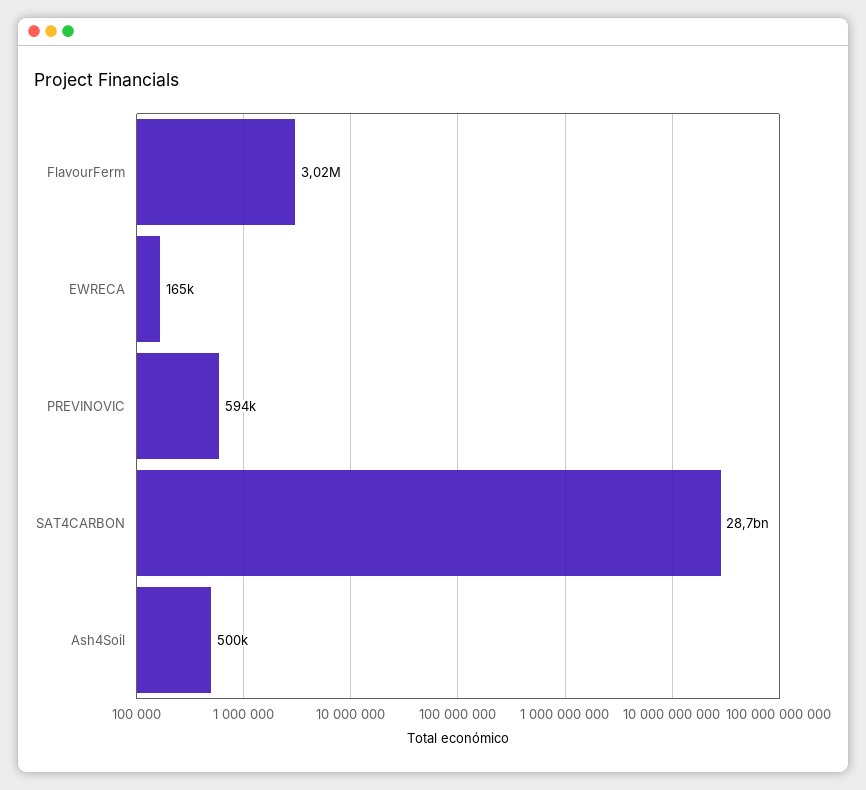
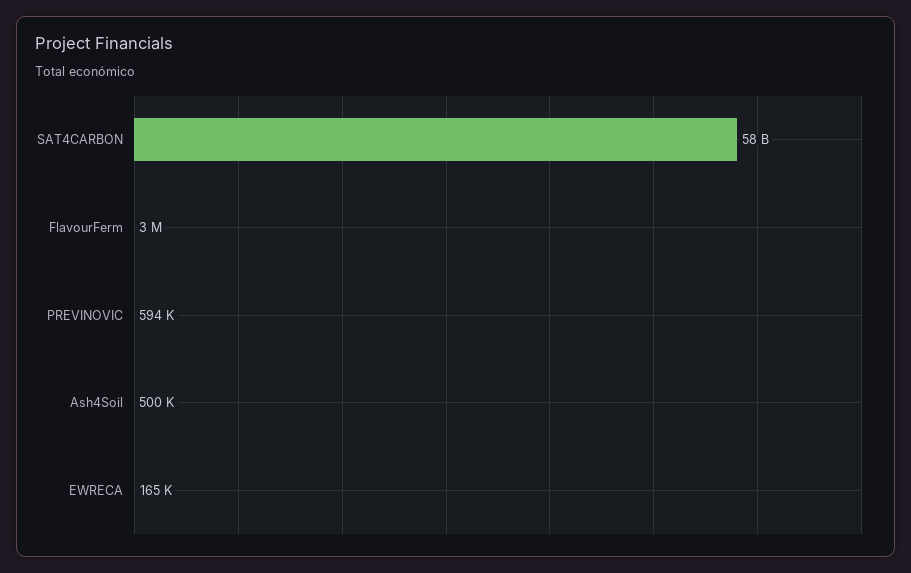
  {
    "FlavourFerm": 3020000,
    "EWRECA": 165000,
    "PREVINOVIC": 594000,
-   "SAT4CARBON": 28700000000,
+   "SAT4CARBON": 58000000000,
    "Ash4Soil": 500000
  }

